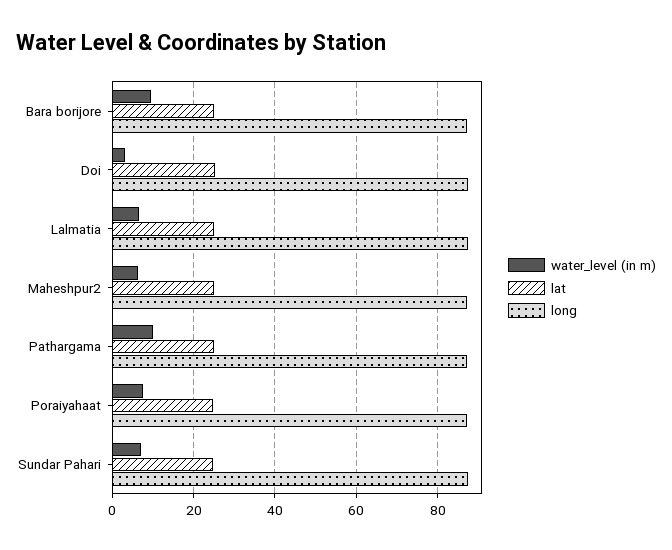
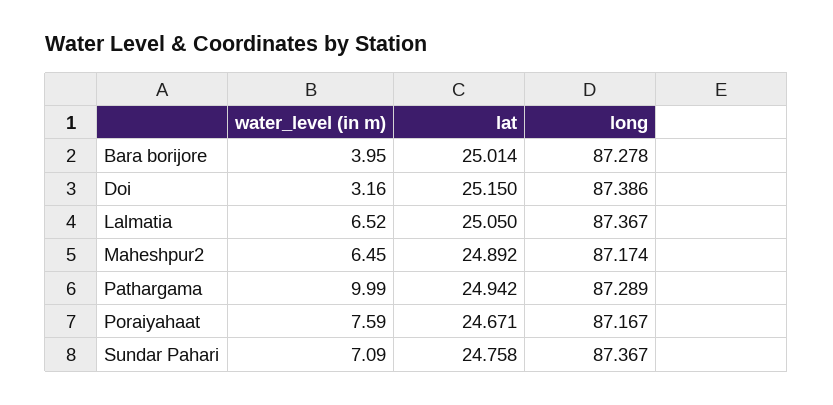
  {
    "water_level (in m)": {
-     "Bara borijore": 10,
+     "Bara borijore": 3.95,
      "Doi": 3.16,
      "Lalmatia": 6.52,
      "Maheshpur2": 6.45,
      "Pathargama": 9.99,
      "Poraiyahaat": 7.59,
      "Sundar Pahari": 7.09
    },
    "lat": {
      "Bara borijore": 25.014,
      "Doi": 25.15,
      "Lalmatia": 25.05,
      "Maheshpur2": 24.892,
      "Pathargama": 24.942,
      "Poraiyahaat": 24.671,
      "Sundar Pahari": 24.758
    },
    "long": {
      "Bara borijore": 87.278,
      "Doi": 87.386,
      "Lalmatia": 87.367,
      "Maheshpur2": 87.174,
      "Pathargama": 87.289,
      "Poraiyahaat": 87.167,
      "Sundar Pahari": 87.367
    }
  }

